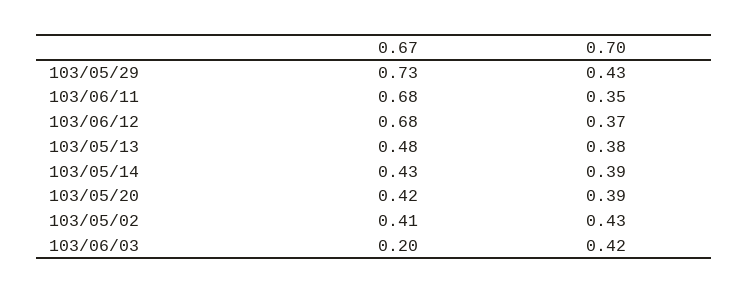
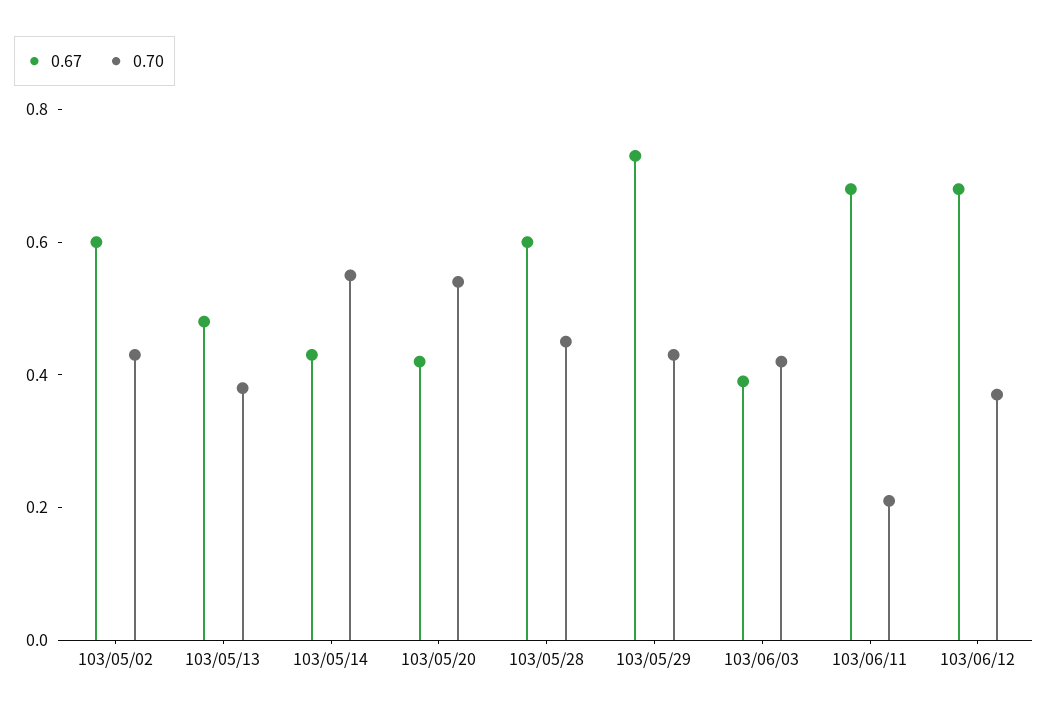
  {
    "0.67": {
      "103/05/29": 0.73,
      "103/06/11": 0.68,
      "103/06/12": 0.68,
      "103/05/13": 0.48,
      "103/05/14": 0.43,
      "103/05/20": 0.42,
-     "103/05/02": 0.41,
+     "103/05/02": 0.6,
-     "103/06/03": 0.2
+     "103/06/03": 0.4,
+     "103/05/28": 0.6
    },
    "0.70": {
      "103/05/29": 0.43,
-     "103/06/11": 0.35,
+     "103/06/11": 0.2,
      "103/06/12": 0.37,
      "103/05/13": 0.38,
-     "103/05/14": 0.39,
+     "103/05/14": 0.55,
-     "103/05/20": 0.39,
+     "103/05/20": 0.55,
      "103/05/02": 0.43,
-     "103/06/03": 0.42
+     "103/06/03": 0.42,
+     "103/05/28": 0.45
    }
  }

